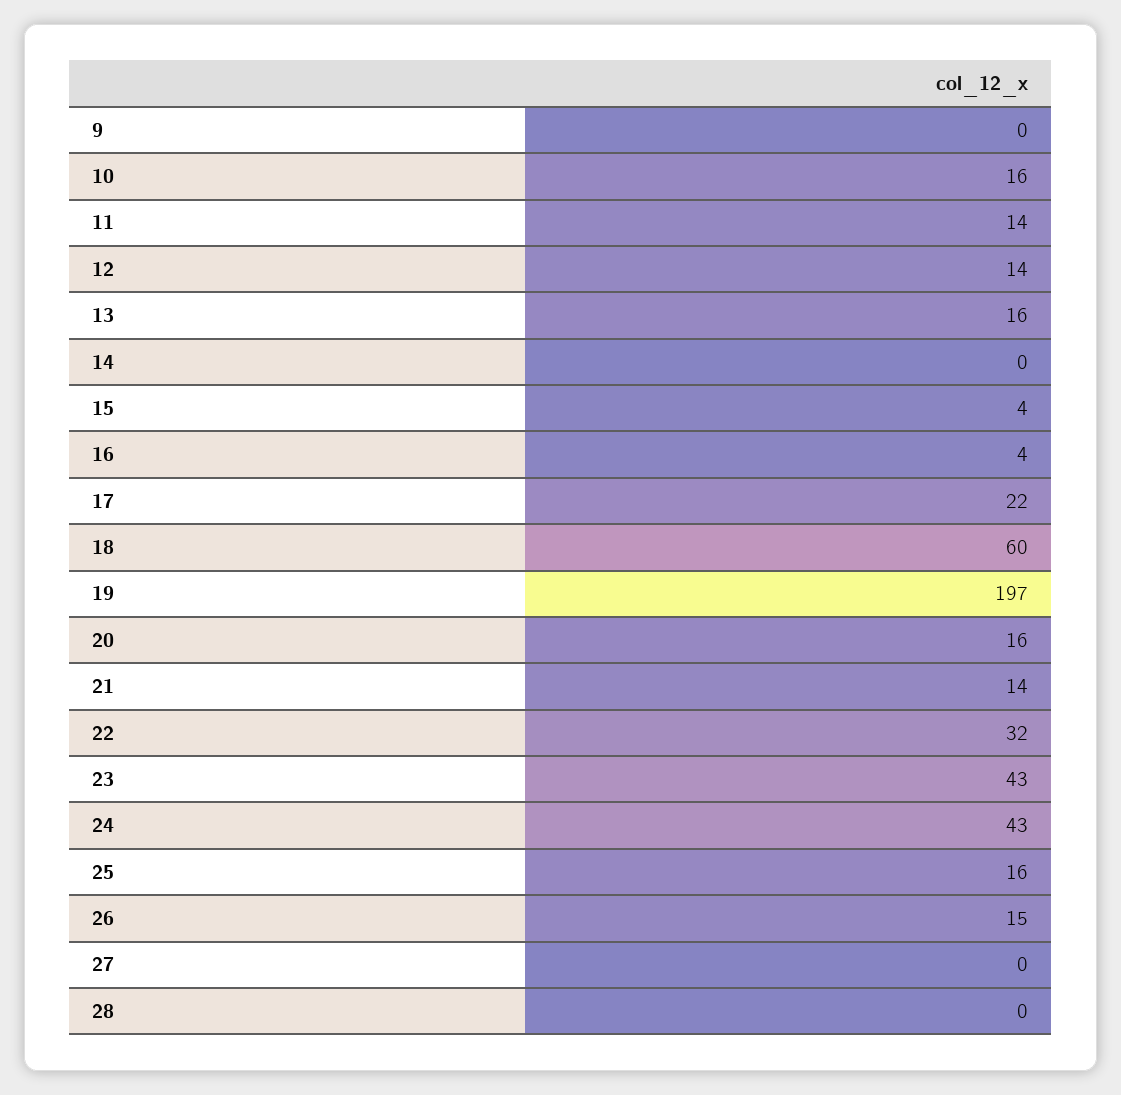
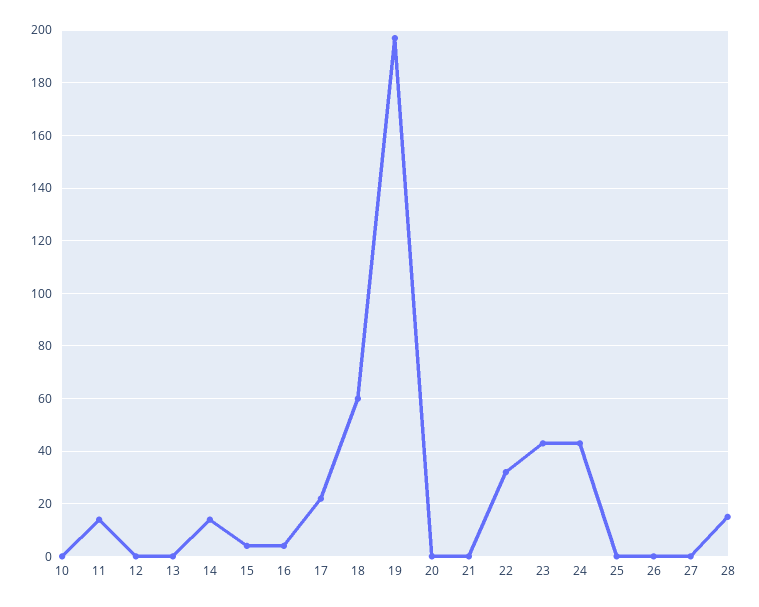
  {
-   "9": 0,
-   "10": 16,
+   "10": 0,
    "11": 14,
-   "12": 14,
+   "12": 0,
-   "13": 16,
+   "13": 0,
-   "14": 0,
+   "14": 15,
    "15": 4,
    "16": 4,
    "17": 22,
    "18": 60,
    "19": 197,
-   "20": 16,
+   "20": 0,
-   "21": 14,
+   "21": 0,
    "22": 32,
    "23": 43,
    "24": 43,
-   "25": 16,
+   "25": 0,
-   "26": 15,
+   "26": 0,
    "27": 0,
-   "28": 0
+   "28": 15
  }

